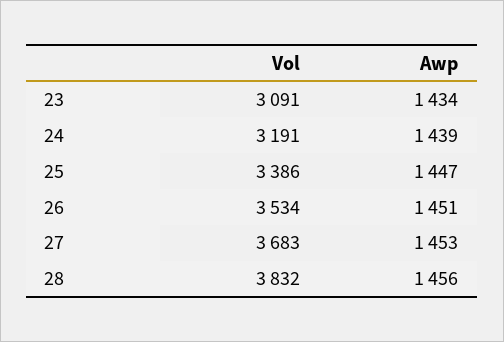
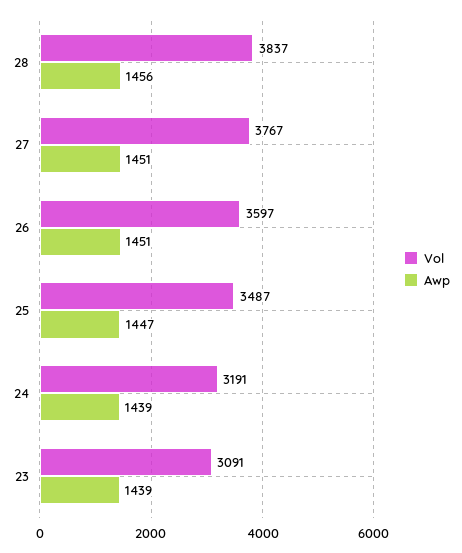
  {
    "Vol": {
      "23": 3091,
      "24": 3191,
-     "25": 3386,
+     "25": 3487,
-     "26": 3534,
+     "26": 3597,
-     "27": 3683,
+     "27": 3767,
-     "28": 3832
+     "28": 3837
    },
    "Awp": {
-     "23": 1434,
+     "23": 1439,
      "24": 1439,
      "25": 1447,
      "26": 1451,
-     "27": 1453,
+     "27": 1451,
      "28": 1456
    }
  }

